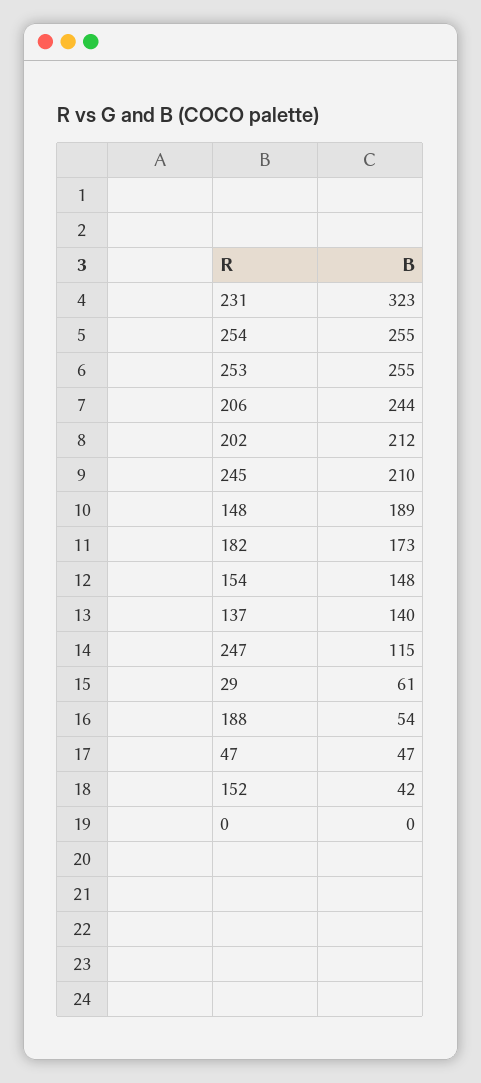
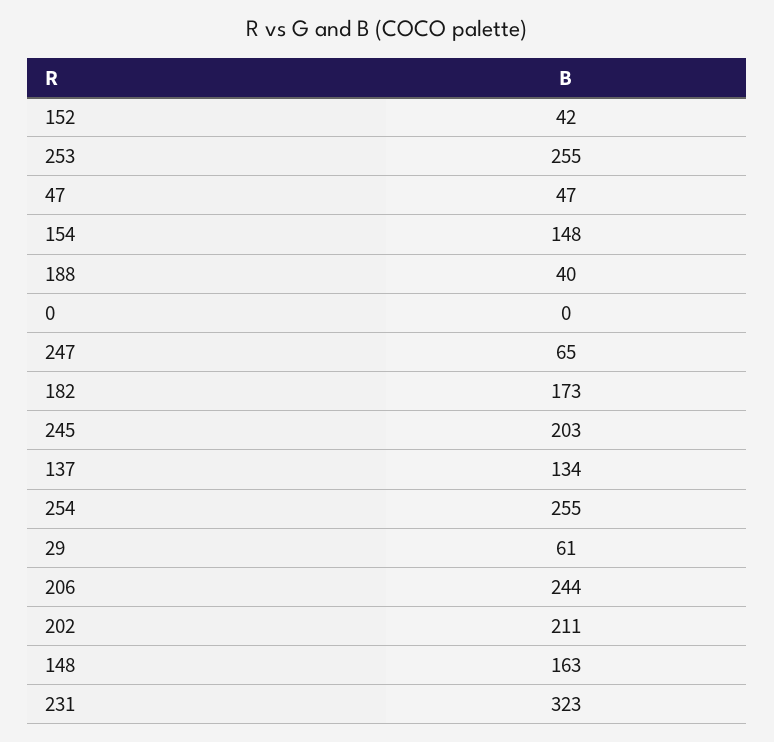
  {
    "231": 323,
    "254": 255,
    "253": 255,
    "206": 244,
-   "202": 212,
+   "202": 211,
-   "245": 210,
+   "245": 203,
-   "148": 189,
+   "148": 163,
    "182": 173,
    "154": 148,
-   "137": 140,
+   "137": 134,
-   "247": 115,
+   "247": 65,
    "29": 61,
-   "188": 54,
+   "188": 40,
    "47": 47,
    "152": 42,
    "0": 0
  }

